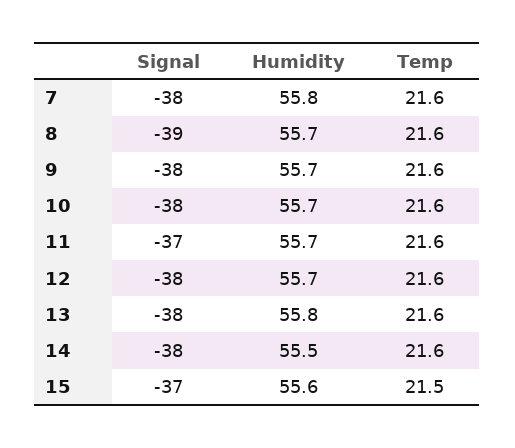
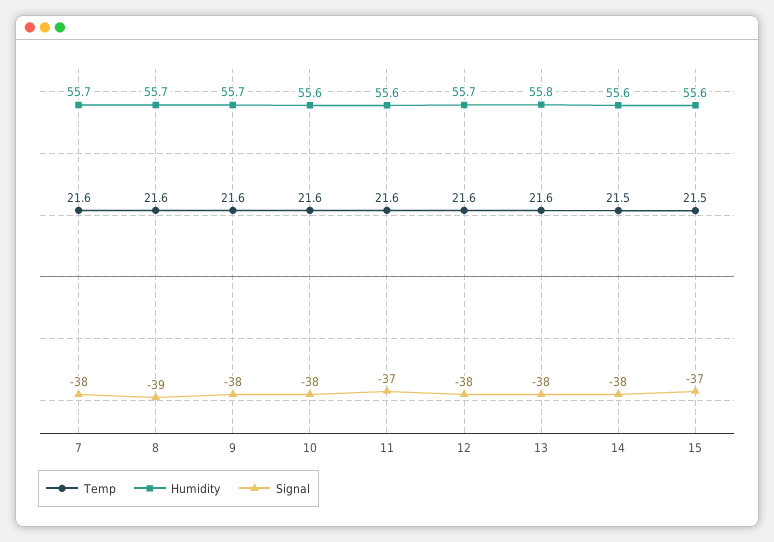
  {
    "Signal": {
      "7": -38,
      "8": -39,
      "9": -38,
      "10": -38,
      "11": -37,
      "12": -38,
      "13": -38,
      "14": -38,
      "15": -37
    },
    "Humidity": {
-     "7": 55.8,
+     "7": 55.7,
      "8": 55.7,
      "9": 55.7,
-     "10": 55.7,
+     "10": 55.6,
-     "11": 55.7,
+     "11": 55.6,
      "12": 55.7,
      "13": 55.8,
-     "14": 55.5,
+     "14": 55.6,
      "15": 55.6
    },
    "Temp": {
      "7": 21.6,
      "8": 21.6,
      "9": 21.6,
      "10": 21.6,
      "11": 21.6,
      "12": 21.6,
      "13": 21.6,
-     "14": 21.6,
+     "14": 21.5,
      "15": 21.5
    }
  }

